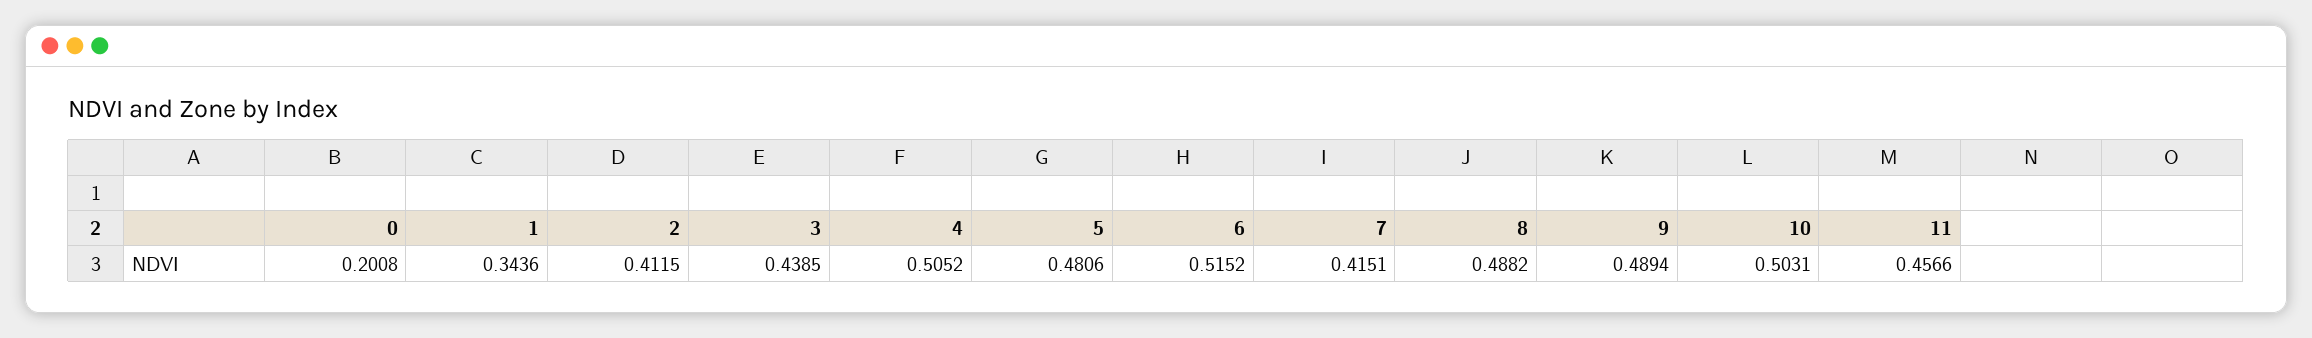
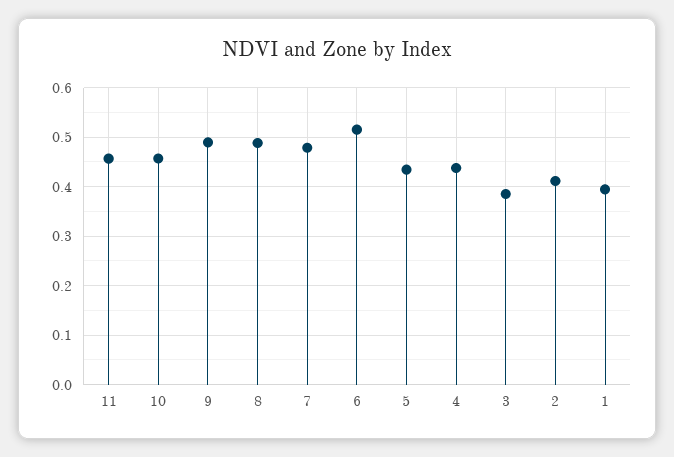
  {
-   "0": 0.2008,
-   "1": 0.3436,
+   "1": 0.4,
    "2": 0.4115,
-   "3": 0.4385,
+   "3": 0.38,
-   "4": 0.5052,
+   "4": 0.44,
-   "5": 0.4806,
+   "5": 0.44,
    "6": 0.5152,
-   "7": 0.4151,
+   "7": 0.48,
    "8": 0.4882,
    "9": 0.4894,
-   "10": 0.5031,
+   "10": 0.46,
    "11": 0.4566
  }

